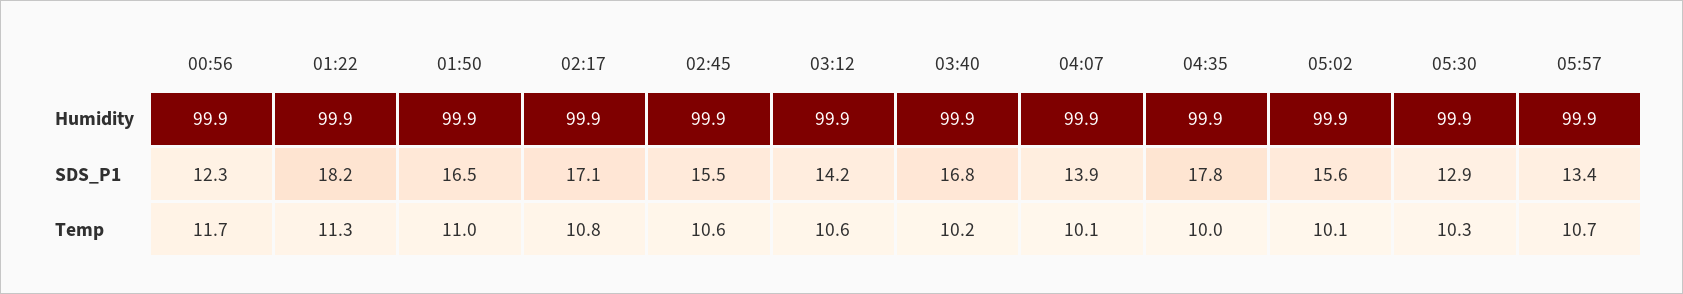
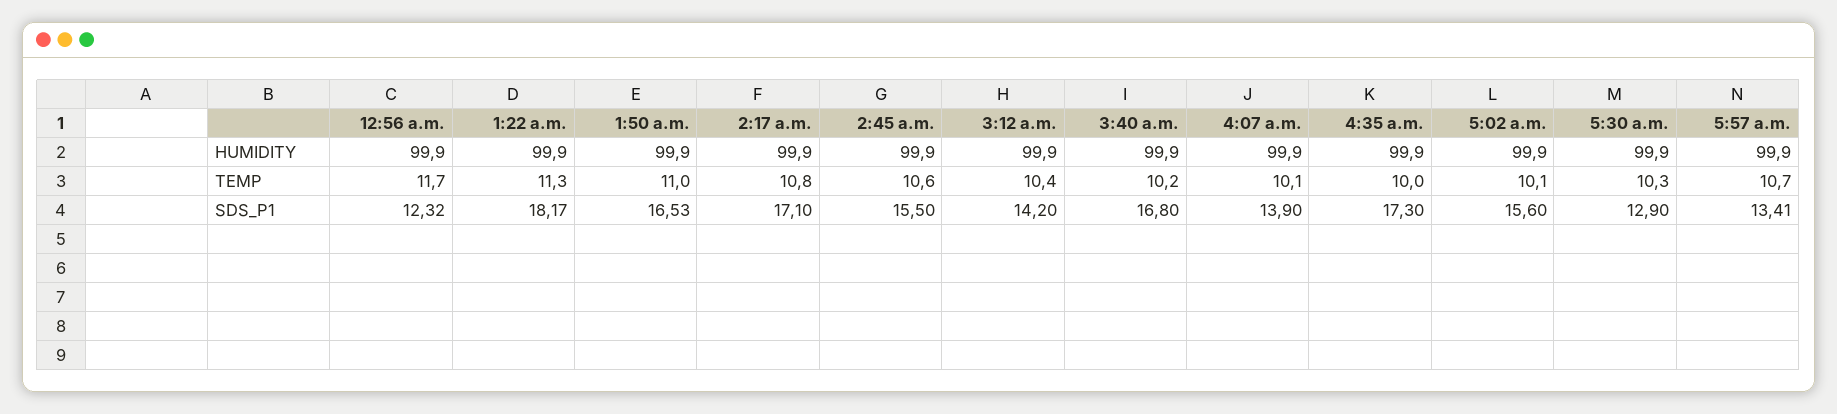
  {
    "00:56": {
      "Humidity": 99.9,
      "SDS_P1": 12.32,
      "Temp": 11.7
    },
    "01:22": {
      "Humidity": 99.9,
      "SDS_P1": 18.17,
      "Temp": 11.3
    },
    "01:50": {
      "Humidity": 99.9,
      "SDS_P1": 16.53,
      "Temp": 11
    },
    "02:17": {
      "Humidity": 99.9,
      "SDS_P1": 17.1,
      "Temp": 10.8
    },
    "02:45": {
      "Humidity": 99.9,
      "SDS_P1": 15.5,
      "Temp": 10.6
    },
    "03:12": {
      "Humidity": 99.9,
      "SDS_P1": 14.2,
-     "Temp": 10.6
+     "Temp": 10.4
    },
    "03:40": {
      "Humidity": 99.9,
      "SDS_P1": 16.8,
      "Temp": 10.2
    },
    "04:07": {
      "Humidity": 99.9,
      "SDS_P1": 13.9,
      "Temp": 10.1
    },
    "04:35": {
      "Humidity": 99.9,
-     "SDS_P1": 17.8,
+     "SDS_P1": 17.3,
      "Temp": 10
    },
    "05:02": {
      "Humidity": 99.9,
      "SDS_P1": 15.6,
      "Temp": 10.1
    },
    "05:30": {
      "Humidity": 99.9,
      "SDS_P1": 12.9,
      "Temp": 10.3
    },
    "05:57": {
      "Humidity": 99.9,
      "SDS_P1": 13.41,
      "Temp": 10.7
    }
  }

